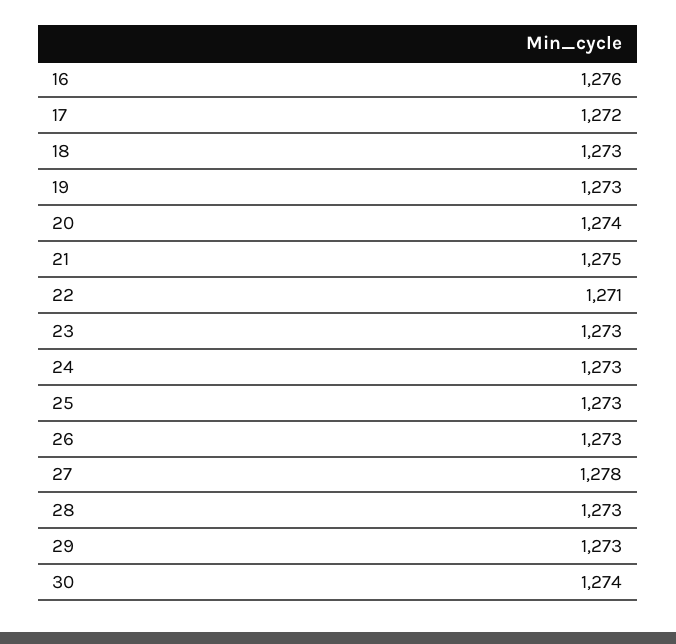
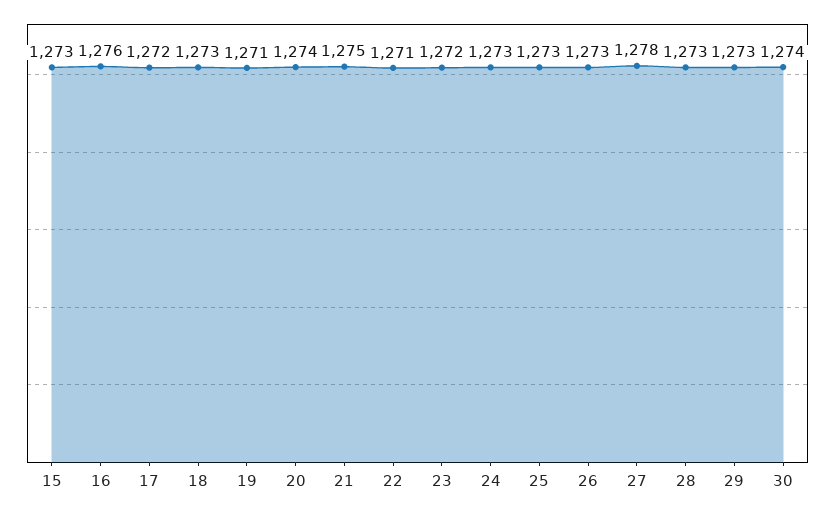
  {
    "16": 1276,
    "17": 1272,
    "18": 1273,
-   "19": 1273,
+   "19": 1271,
    "20": 1274,
    "21": 1275,
    "22": 1271,
-   "23": 1273,
+   "23": 1272,
    "24": 1273,
    "25": 1273,
    "26": 1273,
    "27": 1278,
    "28": 1273,
    "29": 1273,
-   "30": 1274
+   "30": 1274,
+   "15": 1273
  }

